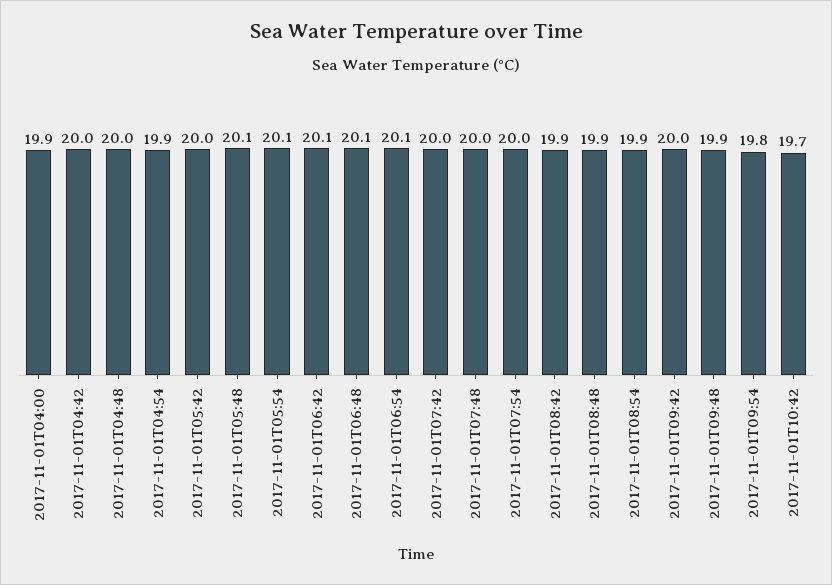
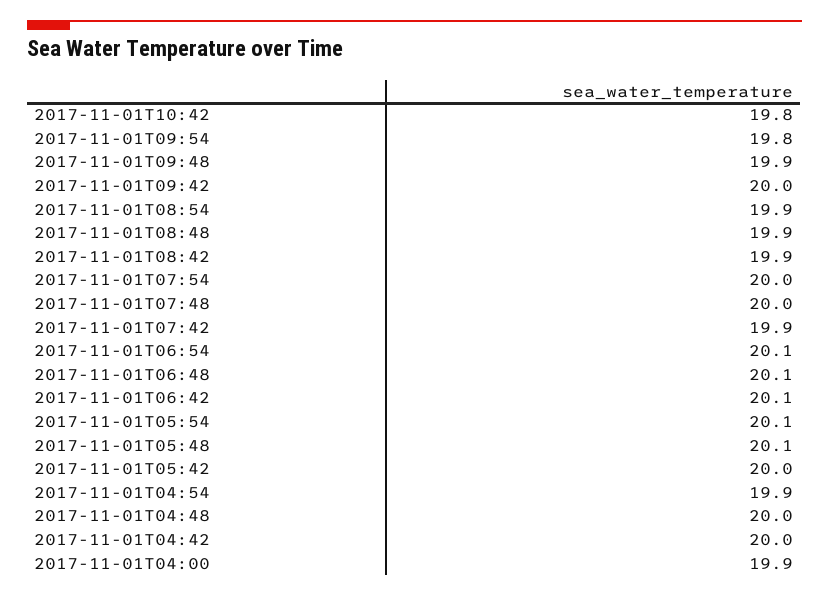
  {
    "2017-11-01T04:00": 19.9,
    "2017-11-01T04:42": 20,
    "2017-11-01T04:48": 20,
    "2017-11-01T04:54": 19.9,
    "2017-11-01T05:42": 20,
    "2017-11-01T05:48": 20.1,
    "2017-11-01T05:54": 20.1,
    "2017-11-01T06:42": 20.1,
    "2017-11-01T06:48": 20.1,
    "2017-11-01T06:54": 20.1,
-   "2017-11-01T07:42": 20,
+   "2017-11-01T07:42": 19.9,
    "2017-11-01T07:48": 20,
    "2017-11-01T07:54": 20,
    "2017-11-01T08:42": 19.9,
    "2017-11-01T08:48": 19.9,
    "2017-11-01T08:54": 19.9,
    "2017-11-01T09:42": 20,
    "2017-11-01T09:48": 19.9,
    "2017-11-01T09:54": 19.8,
-   "2017-11-01T10:42": 19.7
+   "2017-11-01T10:42": 19.8
  }

